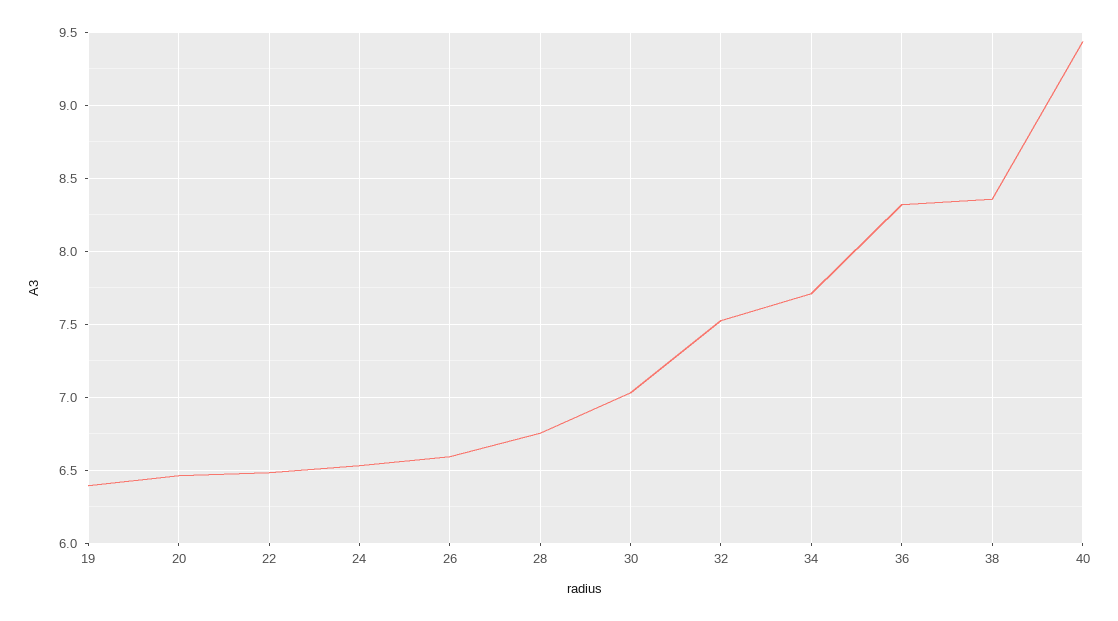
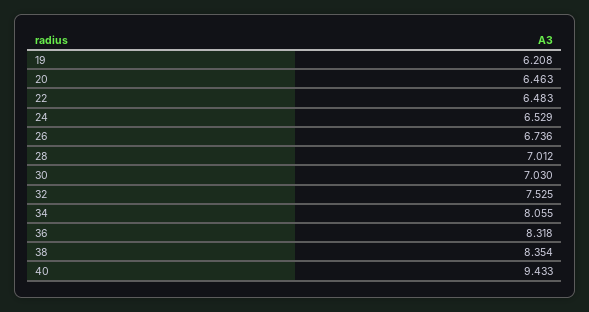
  {
-   "19": 6.4,
+   "19": 6.208,
    "20": 6.463,
    "22": 6.483,
    "24": 6.529,
-   "26": 6.6,
+   "26": 6.736,
-   "28": 6.75,
+   "28": 7.012,
    "30": 7.03,
    "32": 7.525,
-   "34": 7.7,
+   "34": 8.055,
    "36": 8.318,
    "38": 8.354,
    "40": 9.433
  }

